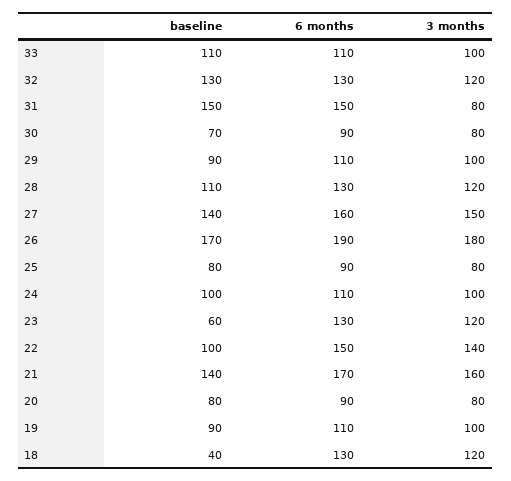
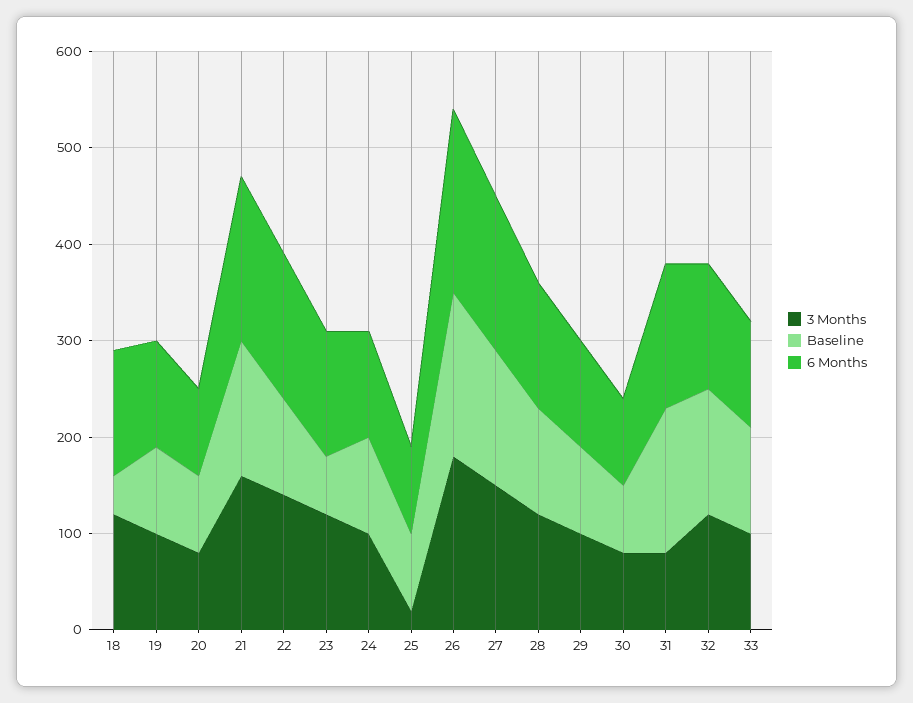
  {
    "baseline": {
      "33": 110,
      "32": 130,
      "31": 150,
      "30": 70,
      "29": 90,
      "28": 110,
      "27": 140,
      "26": 170,
      "25": 80,
      "24": 100,
      "23": 60,
      "22": 100,
      "21": 140,
      "20": 80,
      "19": 90,
      "18": 40
    },
    "6 months": {
      "33": 110,
      "32": 130,
      "31": 150,
      "30": 90,
      "29": 110,
      "28": 130,
      "27": 160,
      "26": 190,
      "25": 90,
      "24": 110,
      "23": 130,
      "22": 150,
      "21": 170,
      "20": 90,
      "19": 110,
      "18": 130
    },
    "3 months": {
      "33": 100,
      "32": 120,
      "31": 80,
      "30": 80,
      "29": 100,
      "28": 120,
      "27": 150,
      "26": 180,
-     "25": 80,
+     "25": 20,
      "24": 100,
      "23": 120,
      "22": 140,
      "21": 160,
      "20": 80,
      "19": 100,
      "18": 120
    }
  }

